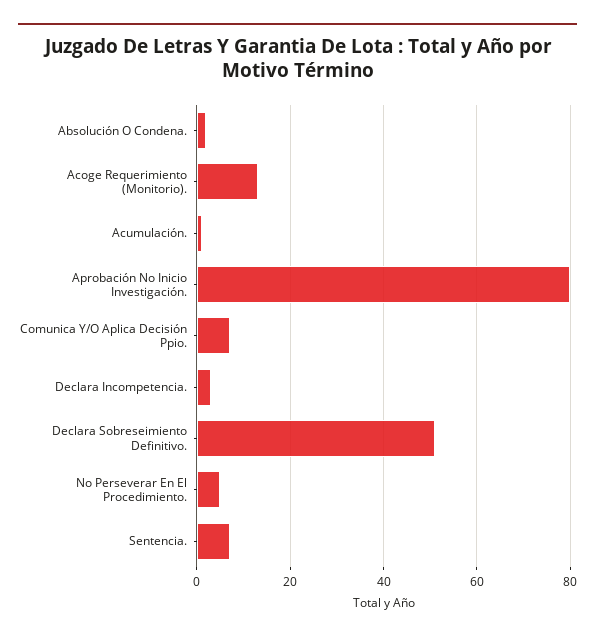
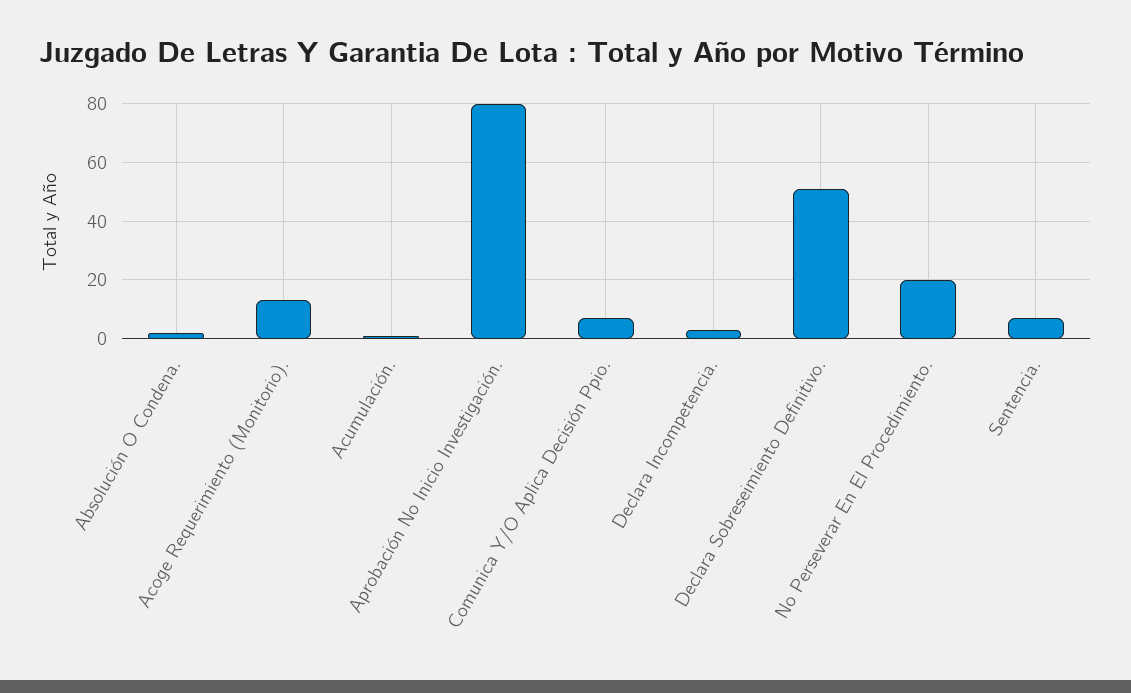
  {
    "Absolución O Condena.": 0,
    "Acoge Requerimiento (Monitorio).": 15,
    "Acumulación.": 0,
    "Aprobación No Inicio Investigación.": 80,
    "Comunica Y/O Aplica Decisión Ppio.": 5,
    "Declara Incompetencia.": 5,
    "Declara Sobreseimiento Definitivo.": 50,
-   "No Perseverar En El Procedimiento.": 5,
+   "No Perseverar En El Procedimiento.": 20,
    "Sentencia.": 5
  }

